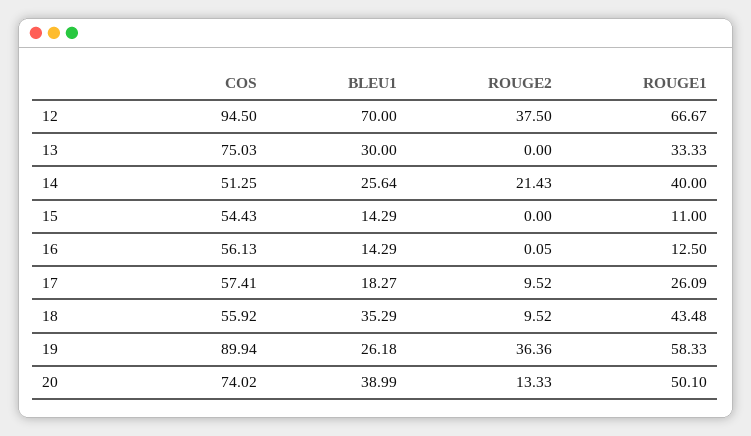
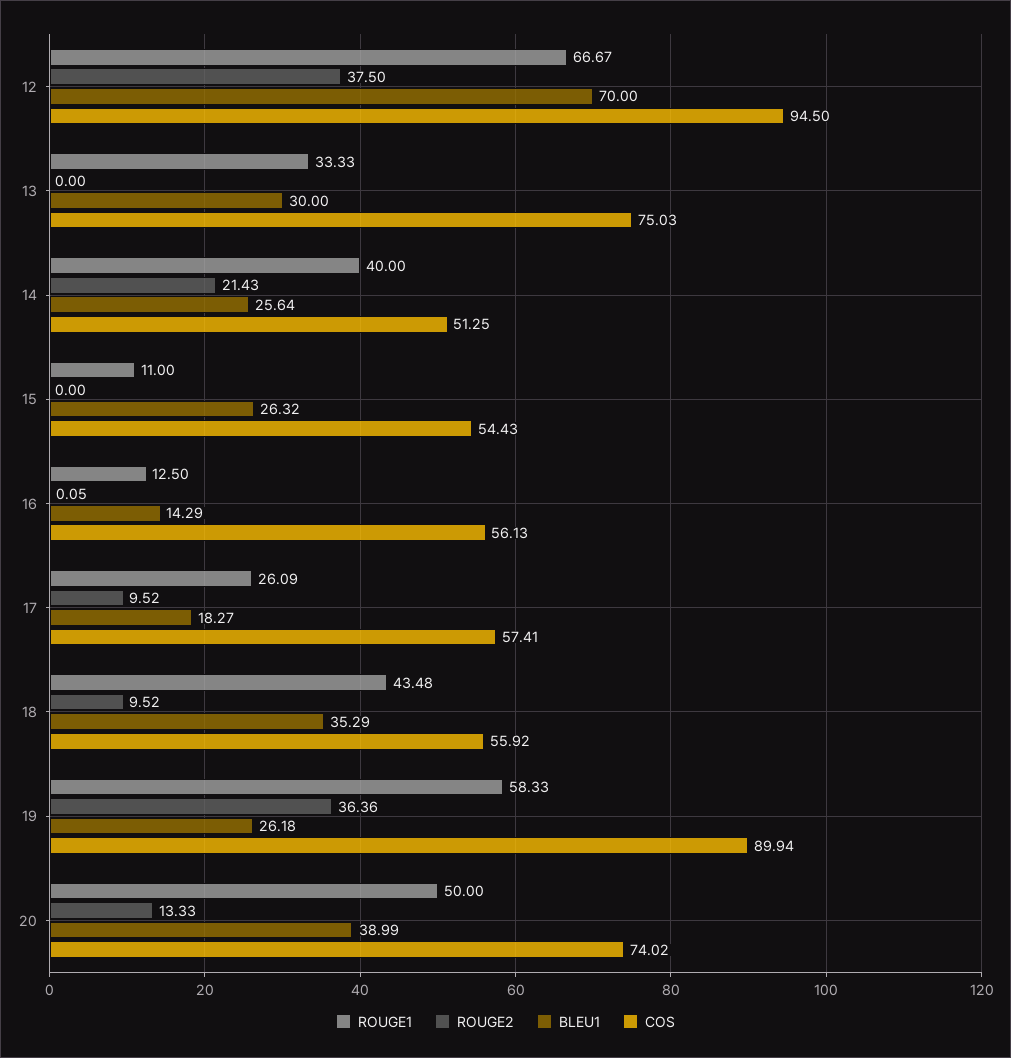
  {
    "COS": {
      "12": 94.5,
      "13": 75.03,
      "14": 51.25,
      "15": 54.43,
      "16": 56.13,
      "17": 57.41,
      "18": 55.92,
      "19": 89.94,
      "20": 74.02
    },
    "BLEU1": {
      "12": 70,
      "13": 30,
      "14": 25.64,
-     "15": 14.29,
+     "15": 26.32,
      "16": 14.29,
      "17": 18.27,
      "18": 35.29,
      "19": 26.18,
      "20": 38.99
    },
    "ROUGE2": {
      "12": 37.5,
      "13": 0,
      "14": 21.43,
      "15": 0,
      "16": 0.05,
      "17": 9.52,
      "18": 9.52,
      "19": 36.36,
      "20": 13.33
    },
    "ROUGE1": {
      "12": 66.67,
      "13": 33.33,
      "14": 40,
      "15": 11,
      "16": 12.5,
      "17": 26.09,
      "18": 43.48,
      "19": 58.33,
-     "20": 50.1
+     "20": 50
    }
  }

